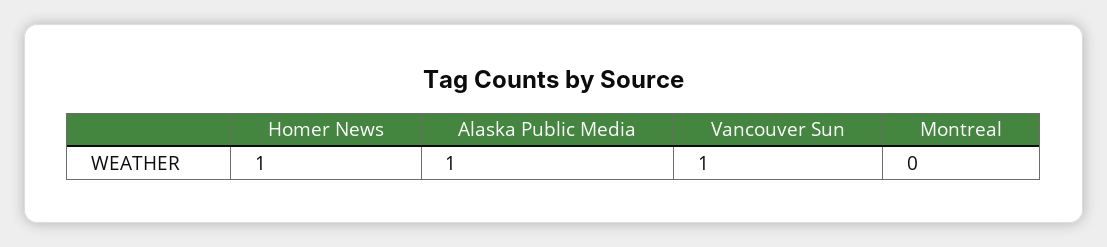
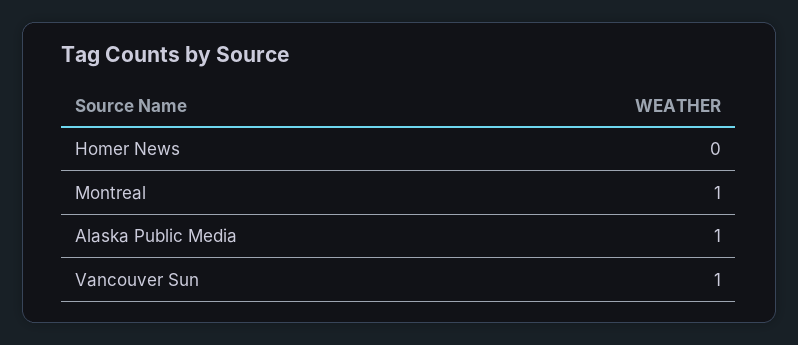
  {
-   "Homer News": 1,
+   "Homer News": 0,
    "Alaska Public Media": 1,
    "Vancouver Sun": 1,
-   "Montreal": 0
+   "Montreal": 1
  }

